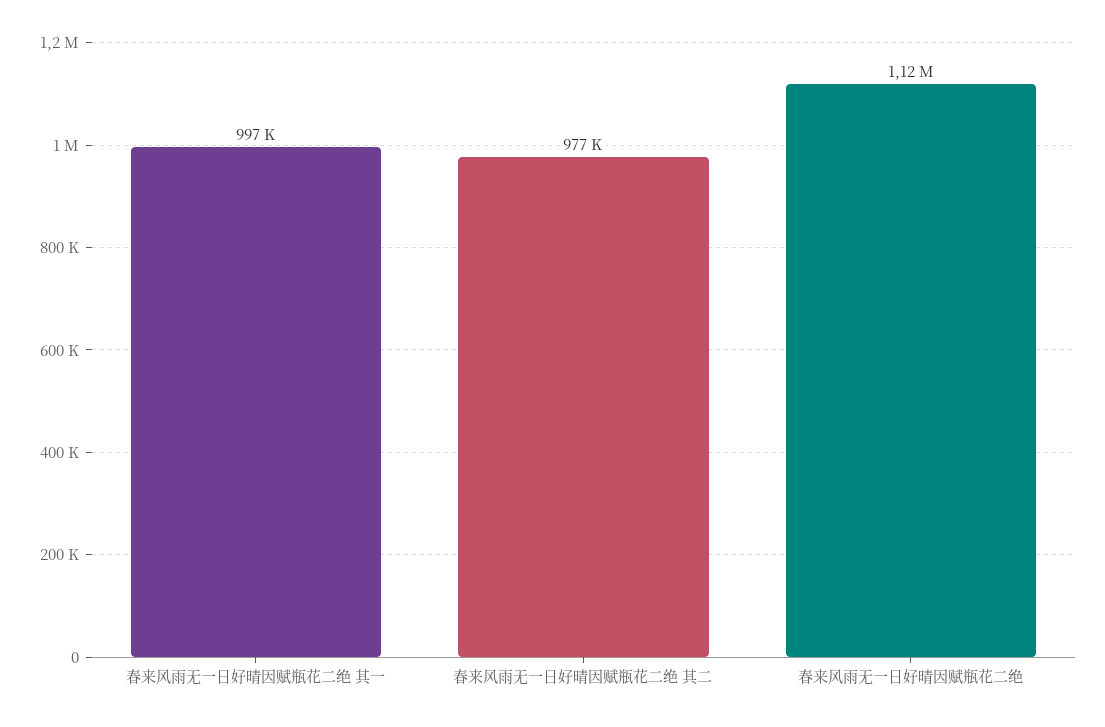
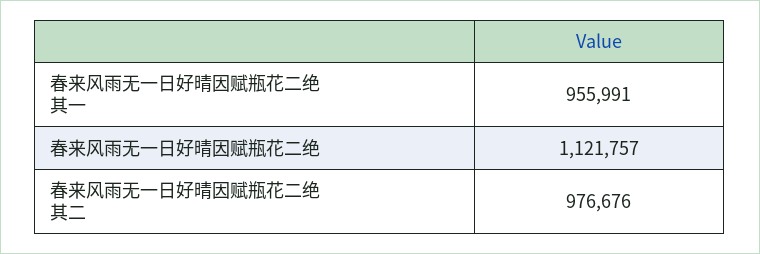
  {
-   "春来风雨无一日好晴因赋瓶花二绝 其一": 997000,
+   "春来风雨无一日好晴因赋瓶花二绝 其一": 955991,
    "春来风雨无一日好晴因赋瓶花二绝 其二": 976676,
    "春来风雨无一日好晴因赋瓶花二绝": 1121757
  }

